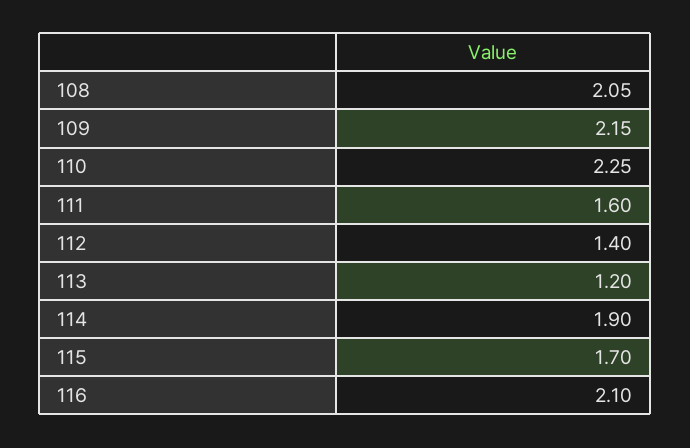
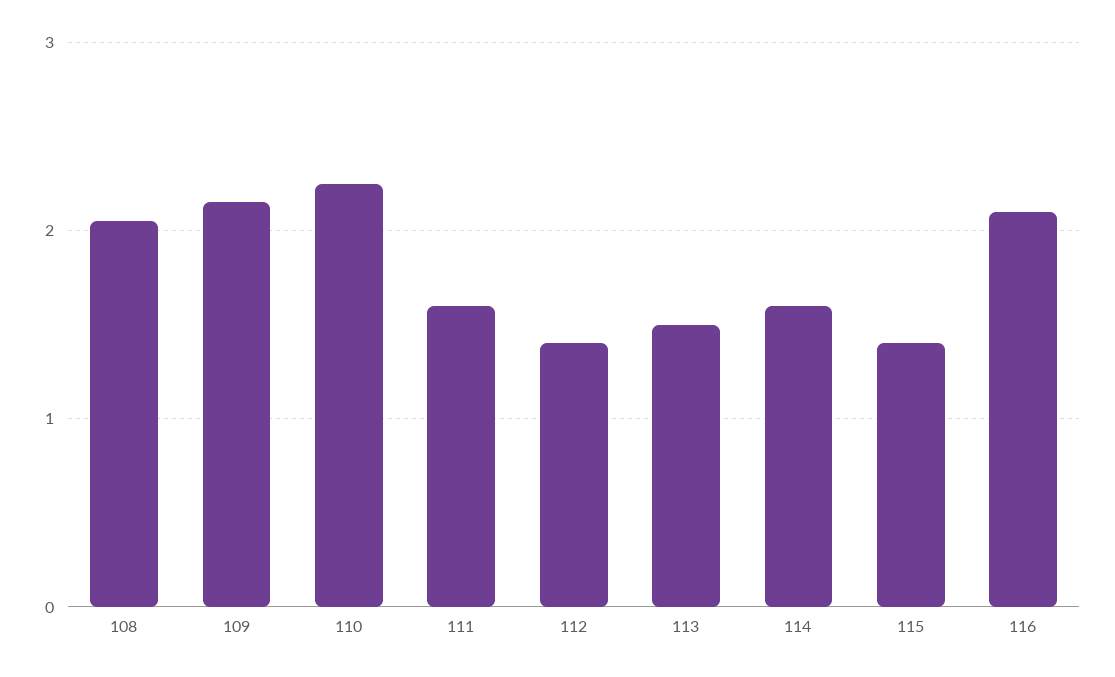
  {
    "108": 2.05,
    "109": 2.15,
    "110": 2.25,
    "111": 1.6,
    "112": 1.4,
-   "113": 1.2,
+   "113": 1.5,
-   "114": 1.9,
+   "114": 1.6,
-   "115": 1.7,
+   "115": 1.4,
    "116": 2.1
  }

